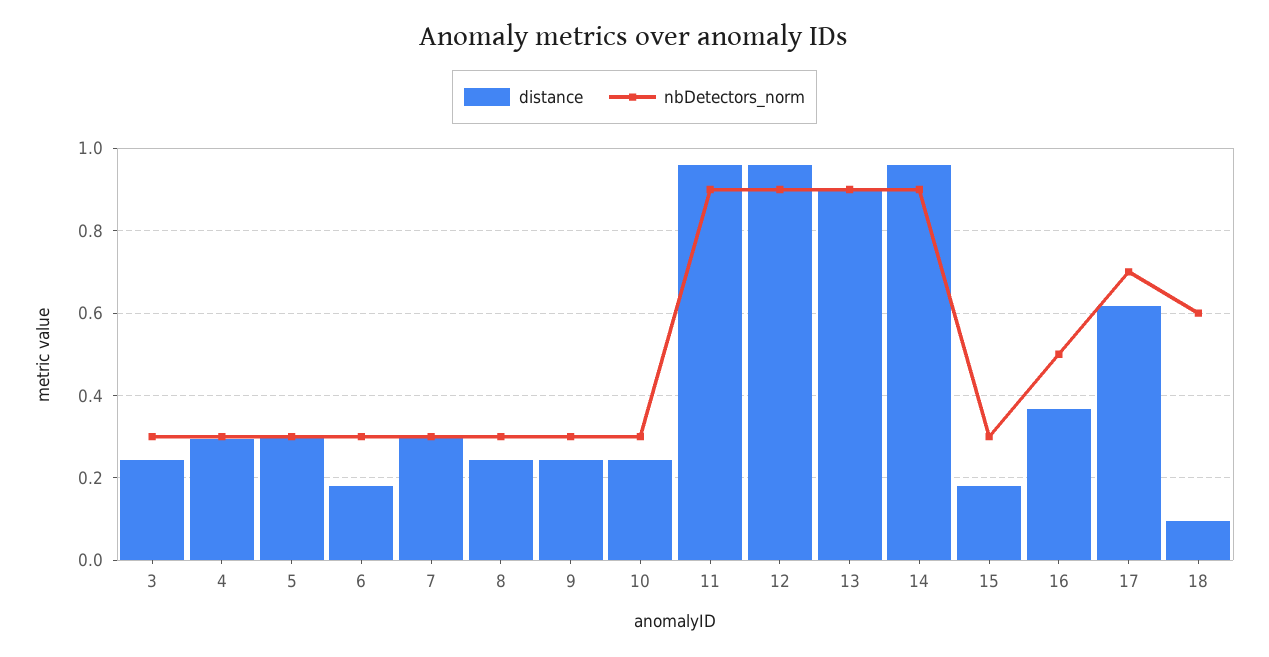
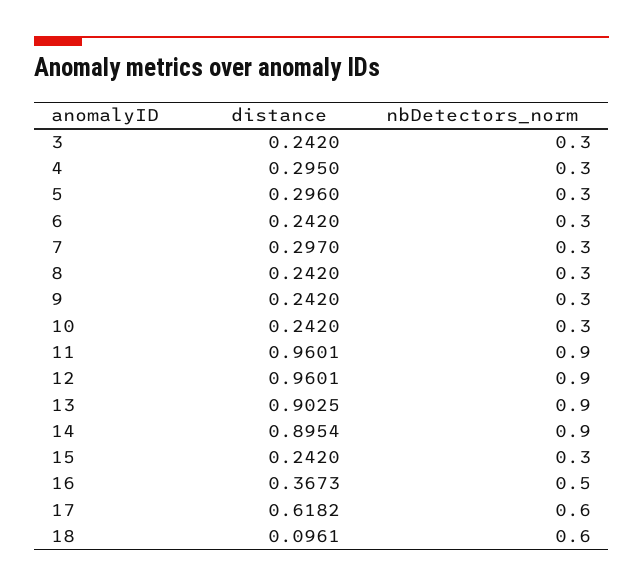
  {
    "distance": {
      "3": 0.242,
      "4": 0.295,
      "5": 0.296,
-     "6": 0.18,
+     "6": 0.242,
      "7": 0.297,
      "8": 0.242,
      "9": 0.242,
      "10": 0.242,
      "11": 0.9601,
      "12": 0.9601,
      "13": 0.9025,
-     "14": 0.96,
+     "14": 0.8954,
-     "15": 0.18,
+     "15": 0.242,
      "16": 0.3673,
      "17": 0.6182,
      "18": 0.0961
    },
    "nbDetectors_norm": {
      "3": 0.3,
      "4": 0.3,
      "5": 0.3,
      "6": 0.3,
      "7": 0.3,
      "8": 0.3,
      "9": 0.3,
      "10": 0.3,
      "11": 0.9,
      "12": 0.9,
      "13": 0.9,
      "14": 0.9,
      "15": 0.3,
      "16": 0.5,
-     "17": 0.7,
+     "17": 0.6,
      "18": 0.6
    }
  }

